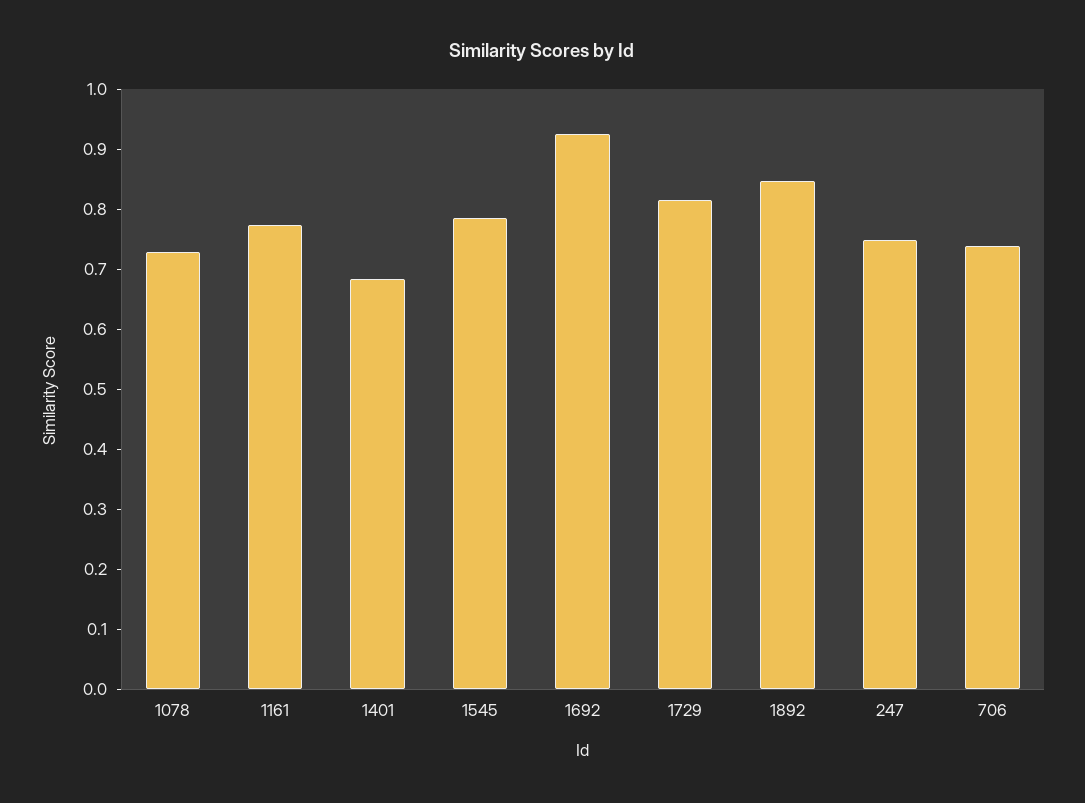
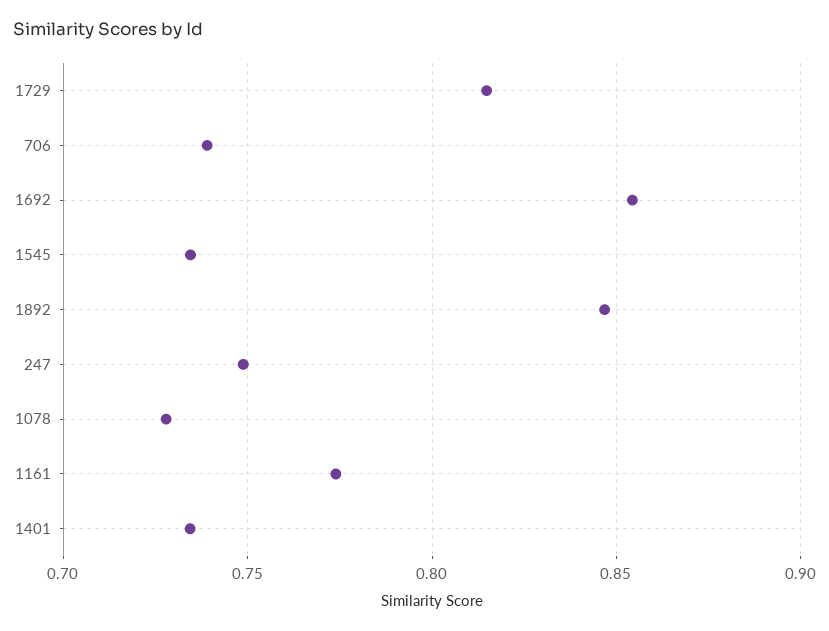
  {
    "1078": 0.73,
    "1161": 0.775,
-   "1401": 0.68,
+   "1401": 0.735,
-   "1545": 0.78,
+   "1545": 0.735,
-   "1692": 0.92,
+   "1692": 0.855,
    "1729": 0.815,
    "1892": 0.845,
    "247": 0.75,
    "706": 0.74
  }

